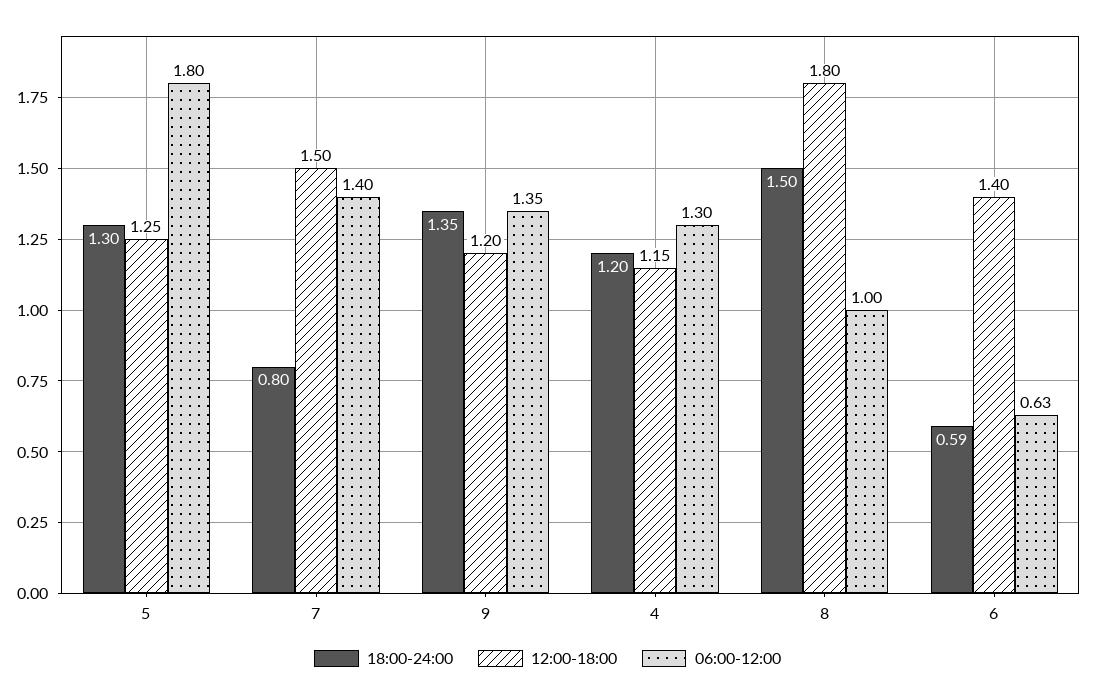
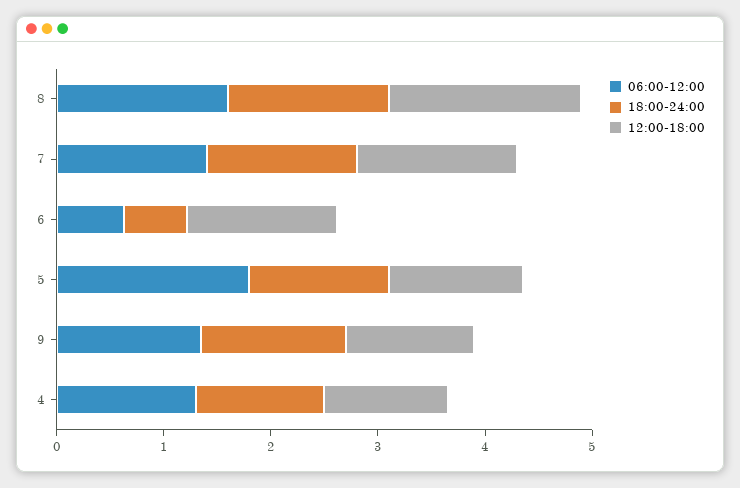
  {
    "18:00-24:00": {
      "5": 1.3,
-     "7": 0.8,
+     "7": 1.4,
      "9": 1.35,
      "4": 1.2,
      "8": 1.5,
      "6": 0.59
    },
    "12:00-18:00": {
      "5": 1.25,
      "7": 1.5,
      "9": 1.2,
      "4": 1.15,
      "8": 1.8,
      "6": 1.4
    },
    "06:00-12:00": {
      "5": 1.8,
      "7": 1.4,
      "9": 1.35,
      "4": 1.3,
-     "8": 1,
+     "8": 1.6,
      "6": 0.63
    }
  }

